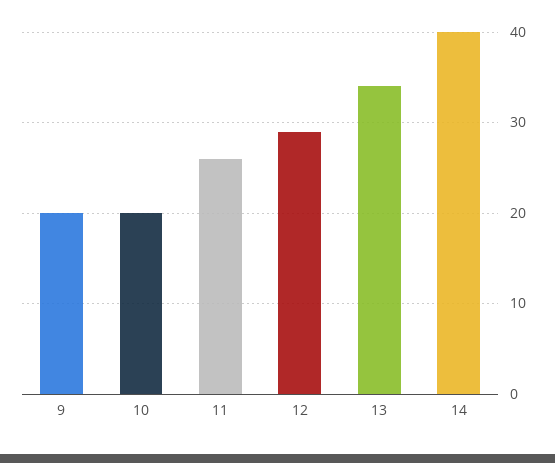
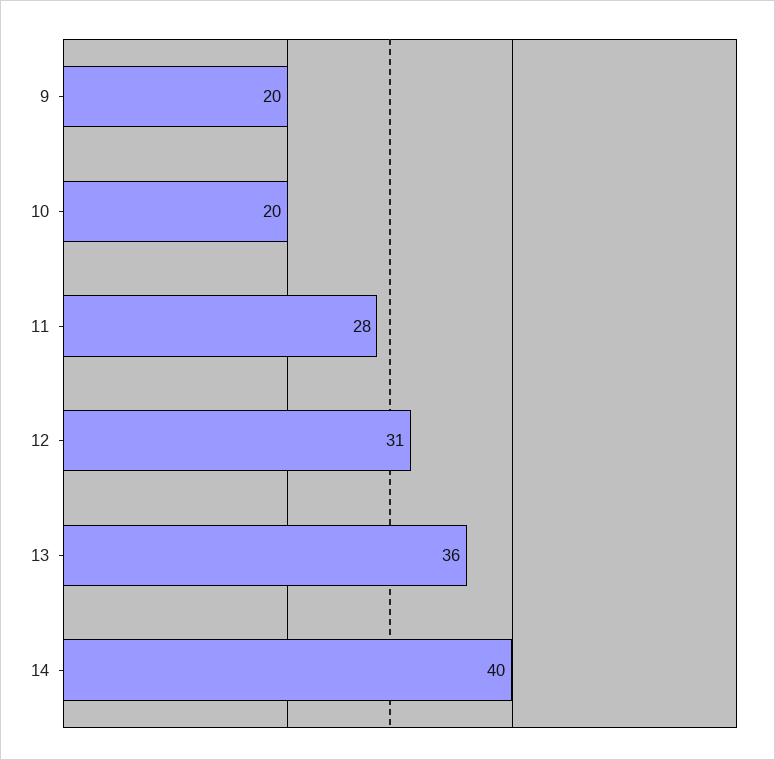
  {
    "9": 20,
    "10": 20,
-   "11": 26,
+   "11": 28,
-   "12": 29,
+   "12": 31,
-   "13": 34,
+   "13": 36,
    "14": 40
  }

